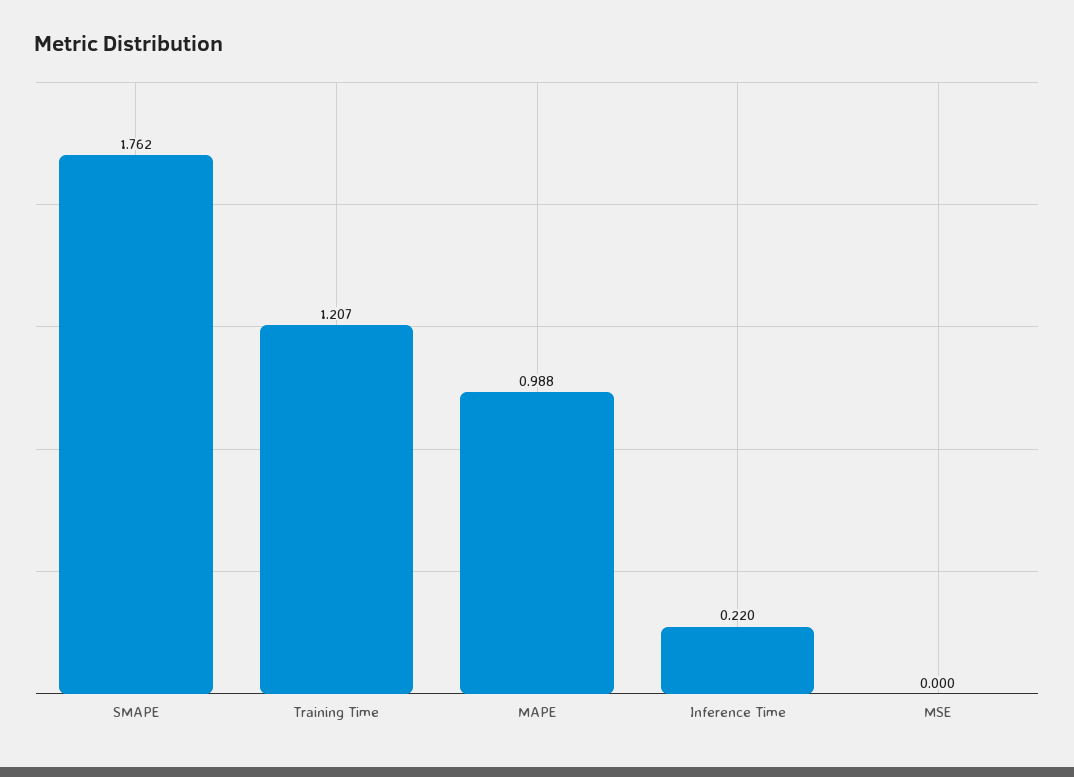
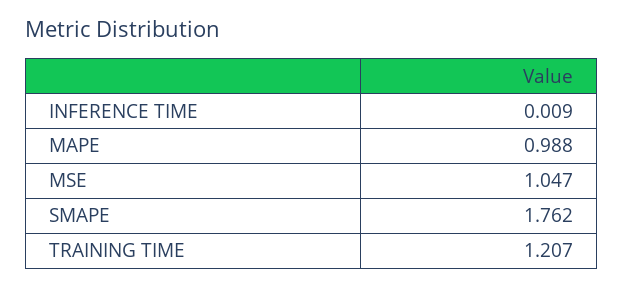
  {
    "SMAPE": 1.762,
    "Training Time": 1.207,
    "MAPE": 0.988,
-   "Inference Time": 0.22,
+   "Inference Time": 0.009,
-   "MSE": 0
+   "MSE": 1.047
  }

